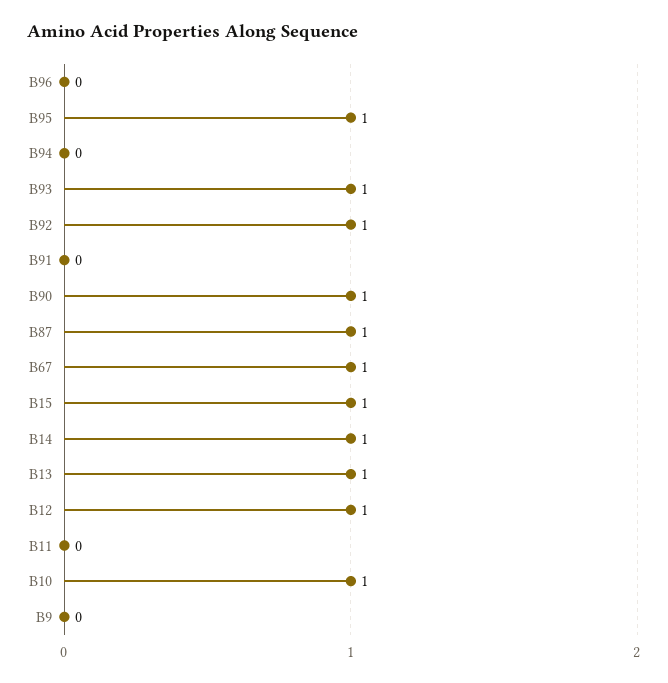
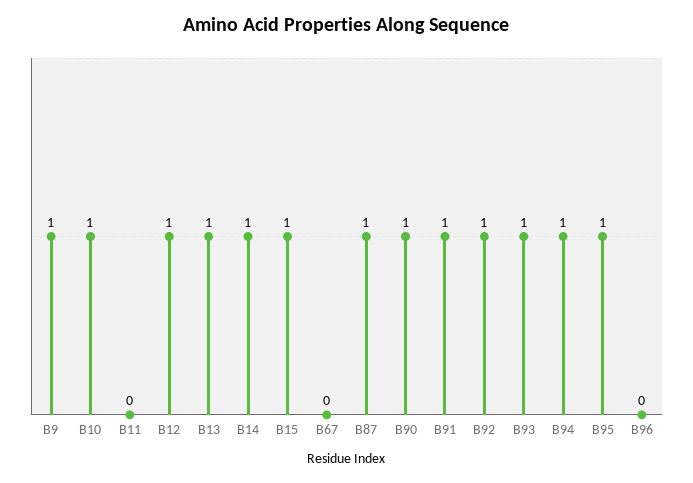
  {
    "B96": 0,
    "B95": 1,
-   "B94": 0,
+   "B94": 1,
    "B93": 1,
    "B92": 1,
-   "B91": 0,
+   "B91": 1,
    "B90": 1,
    "B87": 1,
-   "B67": 1,
+   "B67": 0,
    "B15": 1,
    "B14": 1,
    "B13": 1,
    "B12": 1,
    "B11": 0,
    "B10": 1,
-   "B9": 0
+   "B9": 1
  }

